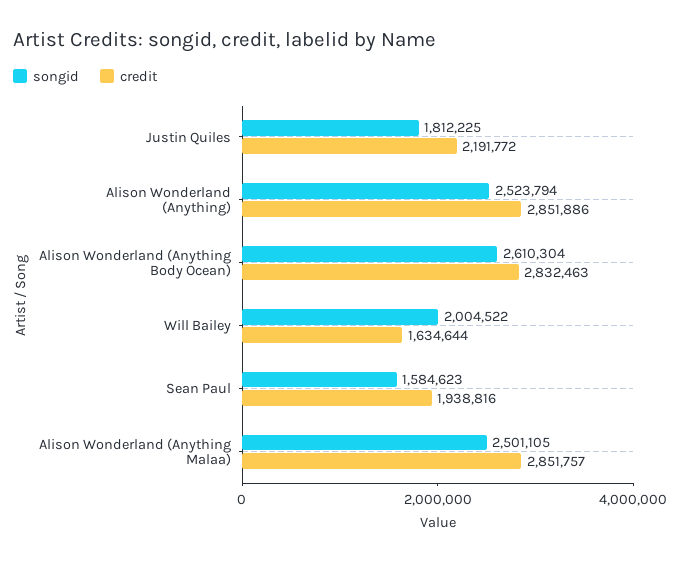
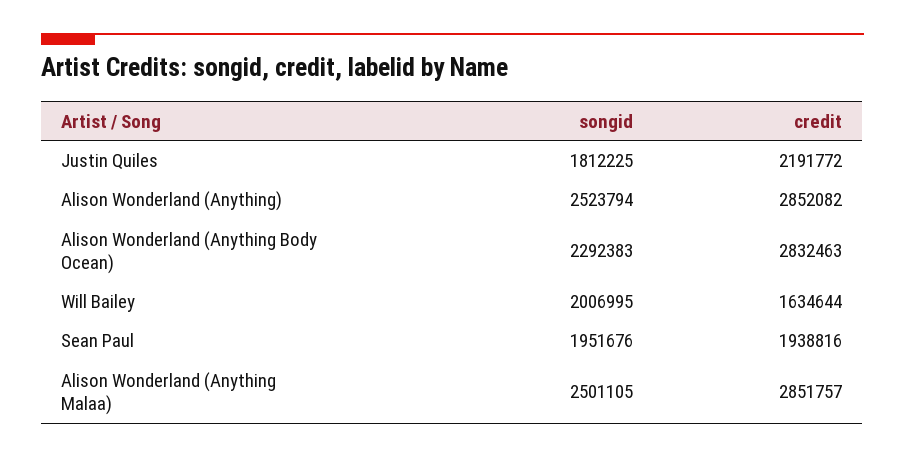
  {
    "songid": {
      "Justin Quiles": 1812225,
      "Alison Wonderland (Anything)": 2523794,
-     "Alison Wonderland (Anything Body Ocean)": 2610304,
+     "Alison Wonderland (Anything Body Ocean)": 2292383,
-     "Will Bailey": 2004522,
+     "Will Bailey": 2006995,
-     "Sean Paul": 1584623,
+     "Sean Paul": 1951676,
      "Alison Wonderland (Anything Malaa)": 2501105
    },
    "credit": {
      "Justin Quiles": 2191772,
-     "Alison Wonderland (Anything)": 2851886,
+     "Alison Wonderland (Anything)": 2852082,
      "Alison Wonderland (Anything Body Ocean)": 2832463,
      "Will Bailey": 1634644,
      "Sean Paul": 1938816,
      "Alison Wonderland (Anything Malaa)": 2851757
    }
  }

